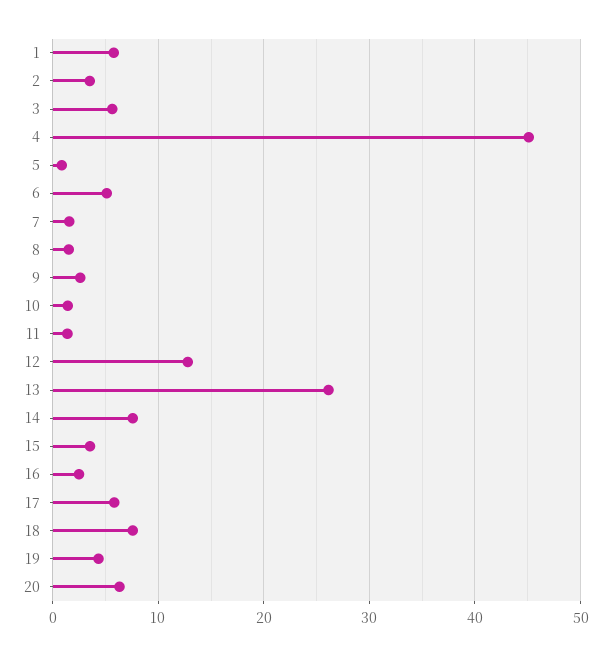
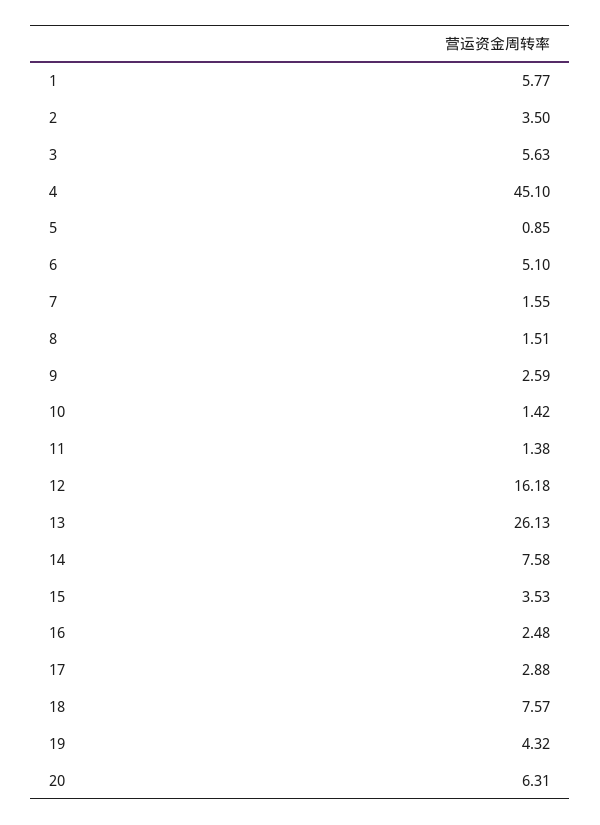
  {
    "1": 5.77,
    "2": 3.5,
    "3": 5.63,
    "4": 45.1,
    "5": 0.85,
    "6": 5.1,
    "7": 1.55,
    "8": 1.51,
    "9": 2.59,
    "10": 1.42,
    "11": 1.38,
-   "12": 13,
+   "12": 16.18,
    "13": 26.13,
    "14": 7.58,
    "15": 3.53,
    "16": 2.48,
-   "17": 6,
+   "17": 2.88,
    "18": 7.57,
    "19": 4.32,
    "20": 6.31
  }

